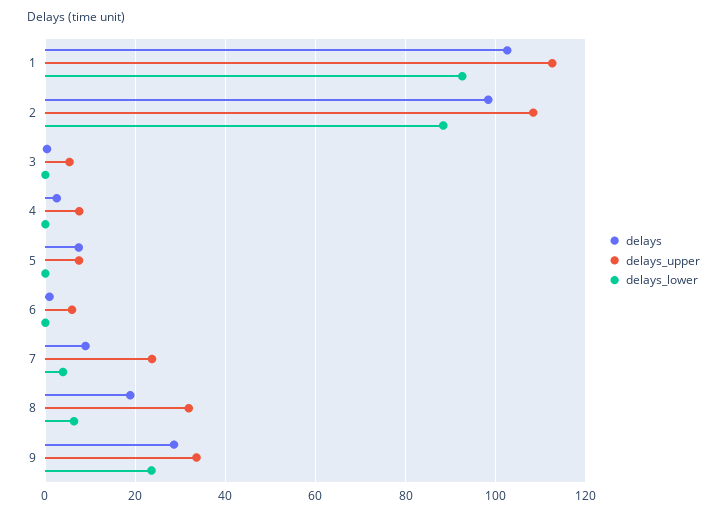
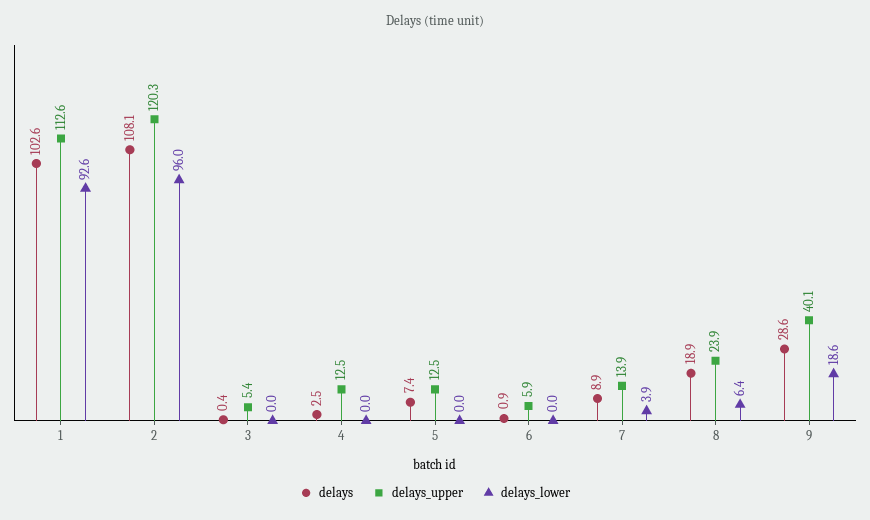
  {
    "delays": {
      "1": 102.6,
-     "2": 98,
+     "2": 108.1,
      "3": 0.4,
      "4": 2.5,
      "5": 7.4,
      "6": 0.9,
      "7": 8.9,
      "8": 18.9,
      "9": 28.6
    },
    "delays_upper": {
      "1": 112.6,
-     "2": 108,
+     "2": 120.3,
      "3": 5.4,
-     "4": 8,
+     "4": 12.5,
-     "5": 8,
+     "5": 12.5,
      "6": 5.9,
-     "7": 24,
+     "7": 13.9,
-     "8": 32,
+     "8": 23.9,
-     "9": 34
+     "9": 40.1
    },
    "delays_lower": {
      "1": 92.6,
-     "2": 88,
+     "2": 96,
      "3": 0,
      "4": 0,
      "5": 0,
      "6": 0,
      "7": 3.9,
      "8": 6.4,
-     "9": 24
+     "9": 18.6
    }
  }

